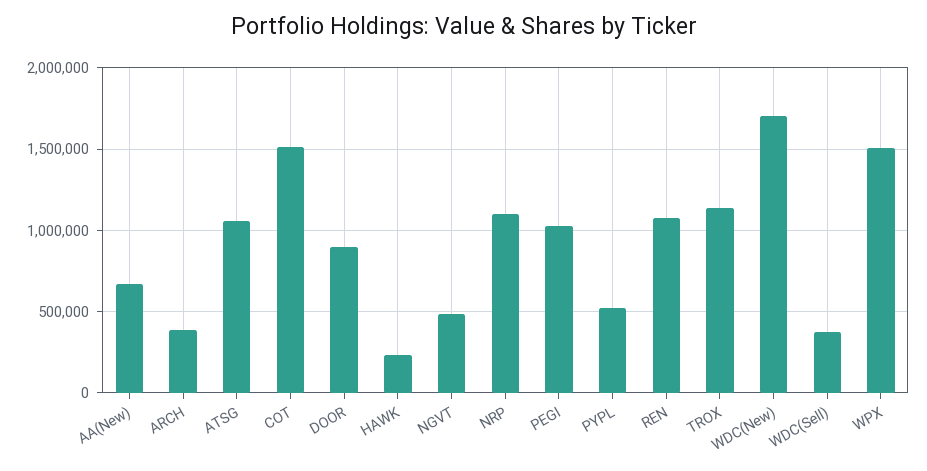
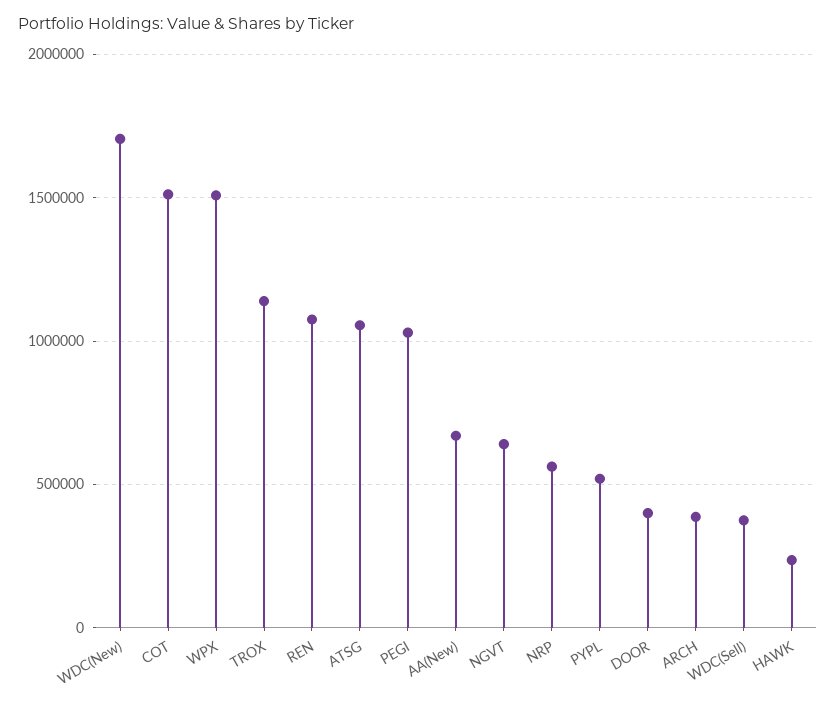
  {
    "AA(New)": 650000,
    "ARCH": 400000,
    "ATSG": 1050000,
    "COT": 1500000,
-   "DOOR": 900000,
+   "DOOR": 400000,
    "HAWK": 250000,
-   "NGVT": 500000,
+   "NGVT": 650000,
-   "NRP": 1100000,
+   "NRP": 550000,
    "PEGI": 1050000,
    "PYPL": 500000,
    "REN": 1100000,
    "TROX": 1150000,
    "WDC(New)": 1700000,
    "WDC(Sell)": 400000,
    "WPX": 1500000
  }

